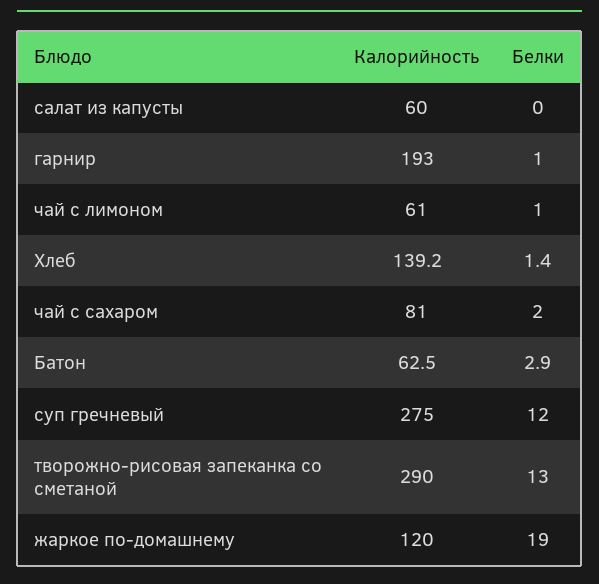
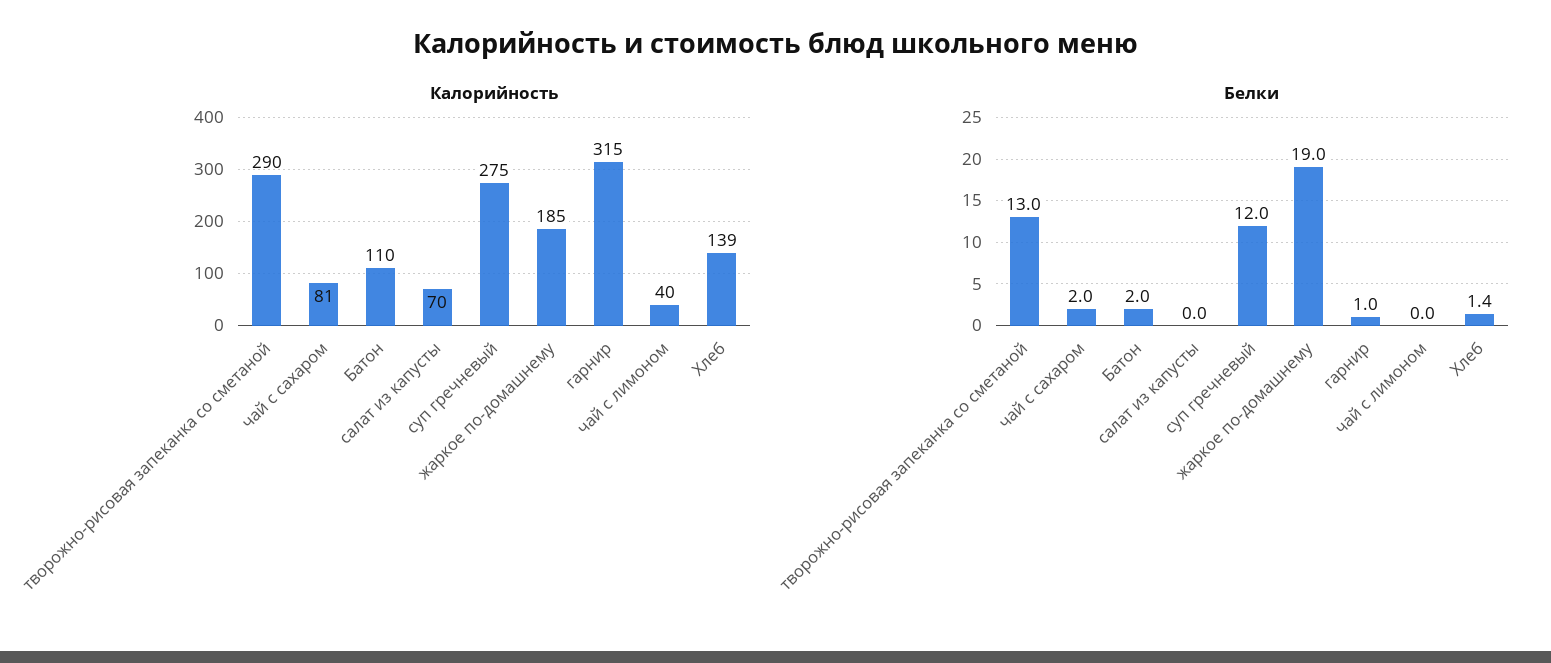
  {
    "Калорийность": {
-     "салат из капусты": 60,
+     "салат из капусты": 70,
-     "гарнир": 193,
+     "гарнир": 315,
-     "чай с лимоном": 61,
+     "чай с лимоном": 40,
      "Хлеб": 139.2,
      "чай с сахаром": 81,
-     "Батон": 62.5,
+     "Батон": 110,
      "суп гречневый": 275,
      "творожно-рисовая запеканка со сметаной": 290,
-     "жаркое по-домашнему": 120
+     "жаркое по-домашнему": 185
    },
    "Белки": {
      "салат из капусты": 0,
      "гарнир": 1,
-     "чай с лимоном": 1,
+     "чай с лимоном": 0,
      "Хлеб": 1.4,
      "чай с сахаром": 2,
-     "Батон": 2.9,
+     "Батон": 2,
      "суп гречневый": 12,
      "творожно-рисовая запеканка со сметаной": 13,
      "жаркое по-домашнему": 19
    }
  }

